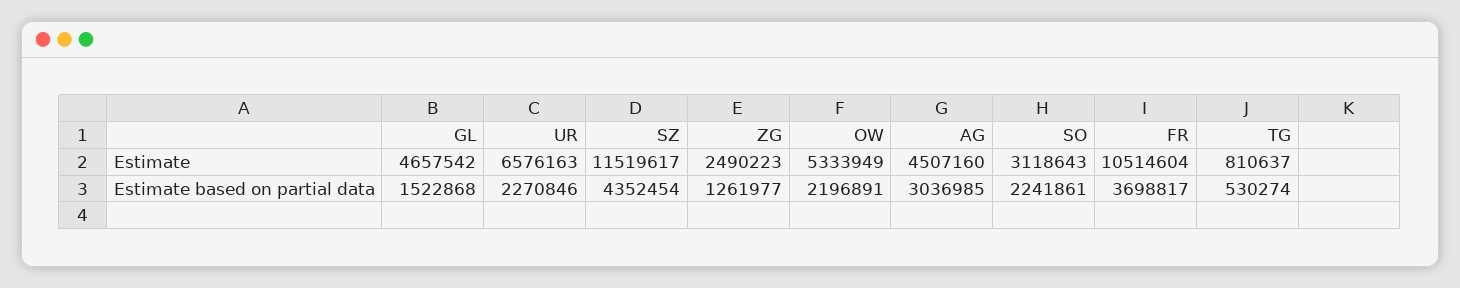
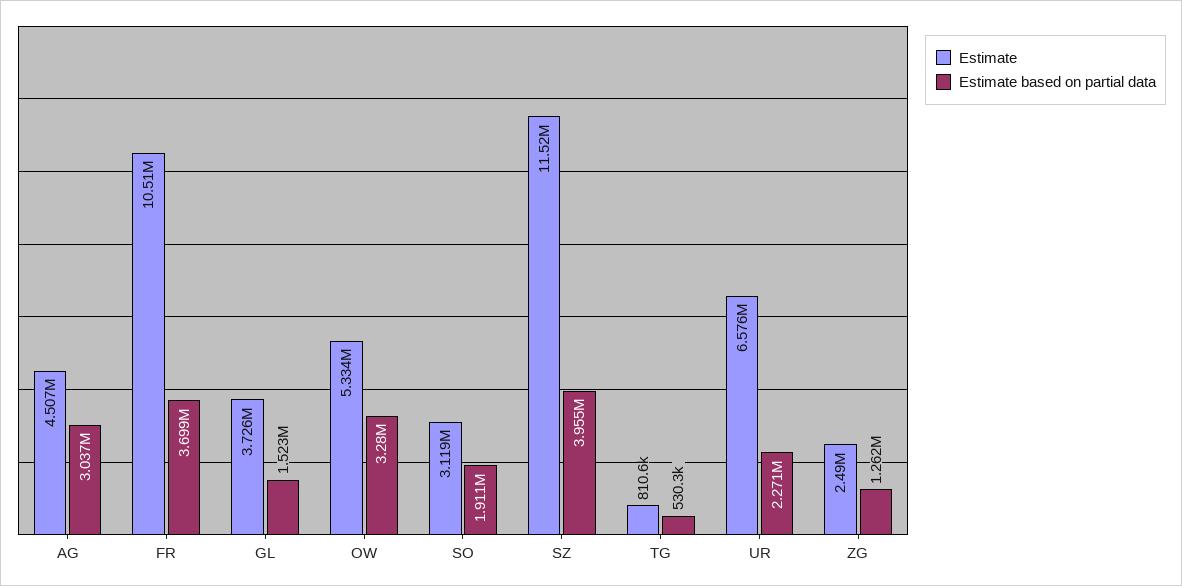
  {
    "Estimate": {
-     "GL": 4657542,
+     "GL": 3726000,
      "UR": 6576163,
      "SZ": 11519617,
      "ZG": 2490223,
      "OW": 5333949,
      "AG": 4507160,
      "SO": 3118643,
      "FR": 10514604,
      "TG": 810637
    },
    "Estimate based on partial data": {
      "GL": 1522868,
      "UR": 2270846,
-     "SZ": 4352454,
+     "SZ": 3955000,
      "ZG": 1261977,
-     "OW": 2196891,
+     "OW": 3280000,
      "AG": 3036985,
-     "SO": 2241861,
+     "SO": 1911000,
      "FR": 3698817,
      "TG": 530274
    }
  }

